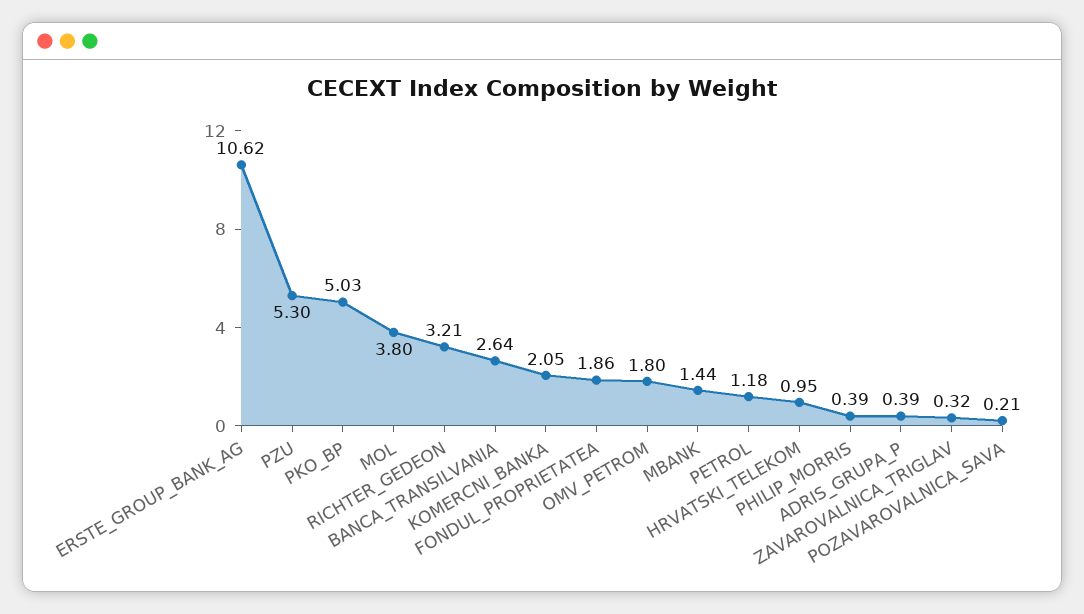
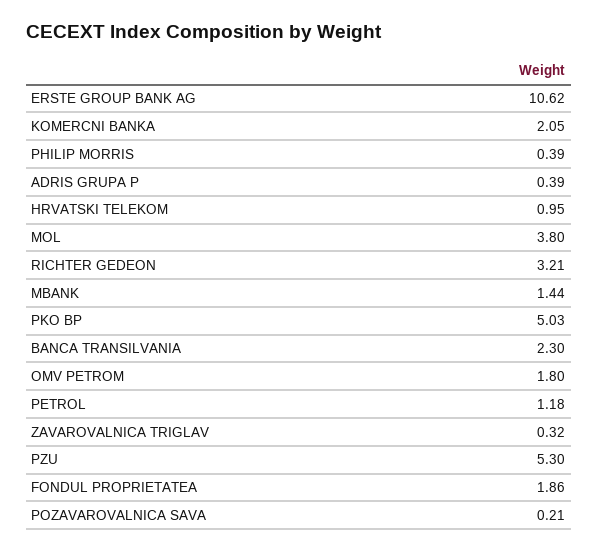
  {
    "ERSTE_GROUP_BANK_AG": 10.62,
    "PZU": 5.3,
    "PKO_BP": 5.03,
    "MOL": 3.8,
    "RICHTER_GEDEON": 3.21,
-   "BANCA_TRANSILVANIA": 2.64,
+   "BANCA_TRANSILVANIA": 2.3,
    "KOMERCNI_BANKA": 2.05,
    "FONDUL_PROPRIETATEA": 1.86,
    "OMV_PETROM": 1.8,
    "MBANK": 1.44,
    "PETROL": 1.18,
    "HRVATSKI_TELEKOM": 0.95,
    "PHILIP_MORRIS": 0.39,
    "ADRIS_GRUPA_P": 0.39,
    "ZAVAROVALNICA_TRIGLAV": 0.32,
    "POZAVAROVALNICA_SAVA": 0.21
  }

